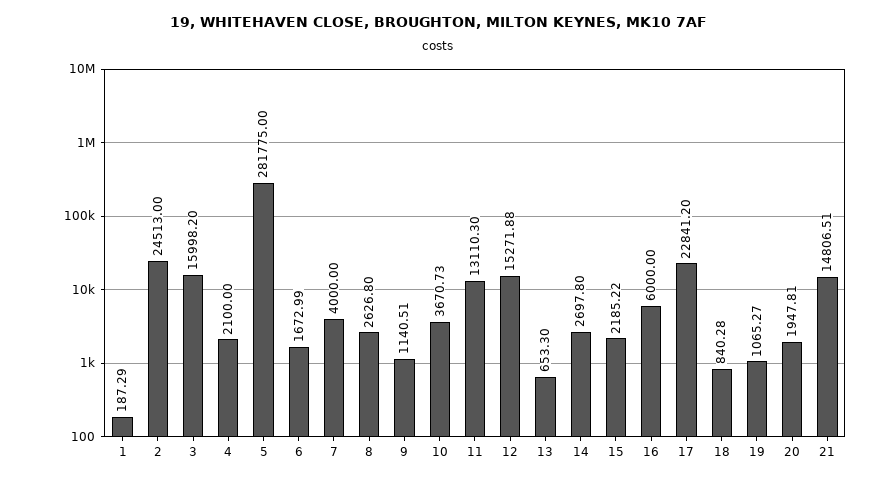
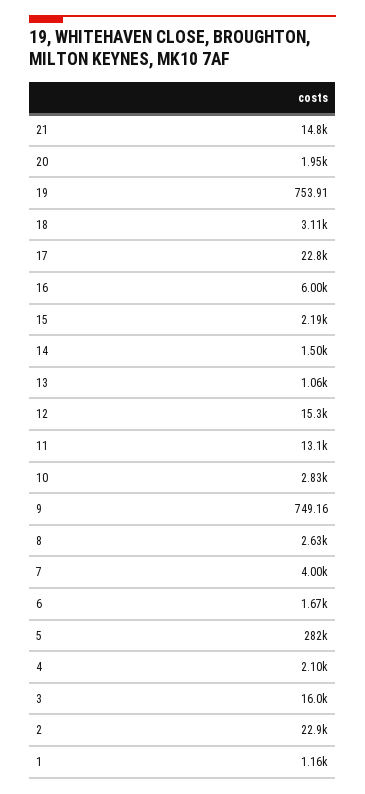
  {
-   "1": 187.29,
+   "1": 1160,
-   "2": 24513,
+   "2": 22900,
    "3": 15998.2,
    "4": 2100,
    "5": 281775,
    "6": 1672.99,
    "7": 4000,
    "8": 2626.8,
-   "9": 1140.51,
+   "9": 749.16,
-   "10": 3670.73,
+   "10": 2830,
    "11": 13110.3,
    "12": 15271.88,
-   "13": 653.3,
+   "13": 1060,
-   "14": 2697.8,
+   "14": 1500,
    "15": 2185.22,
    "16": 6000,
    "17": 22841.2,
-   "18": 840.28,
+   "18": 3110,
-   "19": 1065.27,
+   "19": 753.91,
    "20": 1947.81,
    "21": 14806.51
  }

